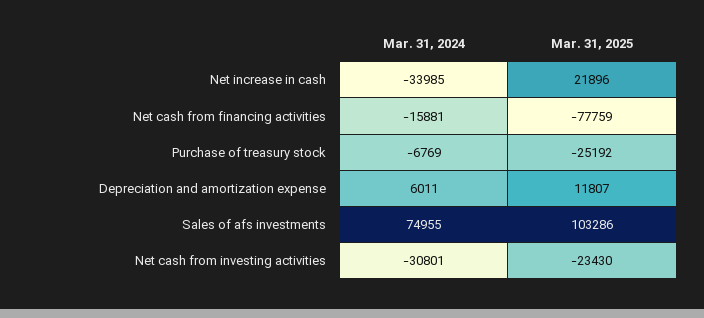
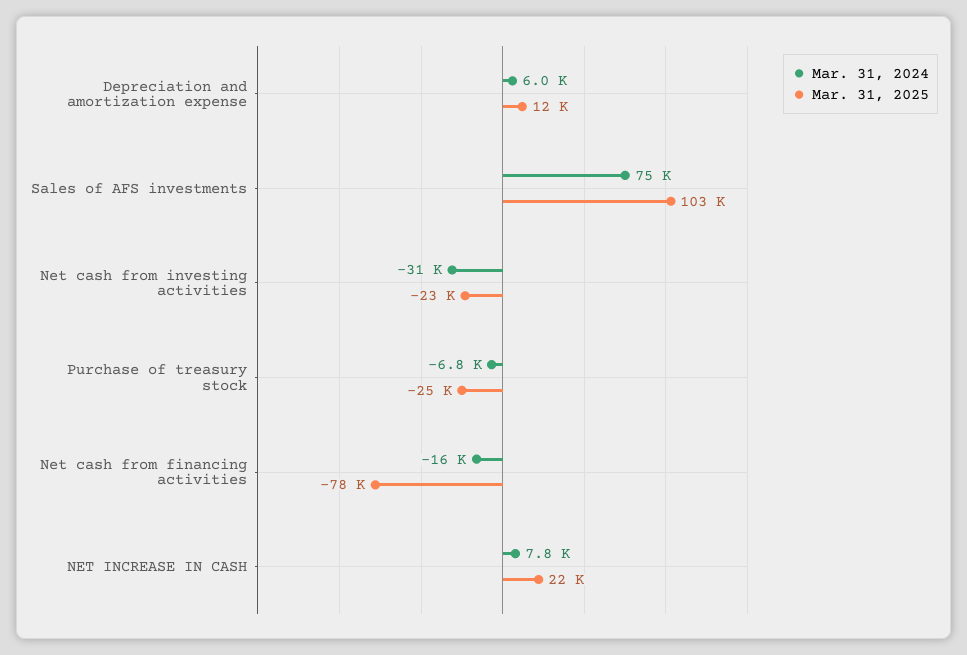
  {
    "Mar. 31, 2024": {
-     "Net increase in cash": -33985,
+     "Net increase in cash": 7800,
      "Net cash from financing activities": -15881,
      "Purchase of treasury stock": -6769,
      "Depreciation and amortization expense": 6011,
      "Sales of afs investments": 74955,
      "Net cash from investing activities": -30801
    },
    "Mar. 31, 2025": {
      "Net increase in cash": 21896,
      "Net cash from financing activities": -77759,
      "Purchase of treasury stock": -25192,
      "Depreciation and amortization expense": 11807,
      "Sales of afs investments": 103286,
      "Net cash from investing activities": -23430
    }
  }

